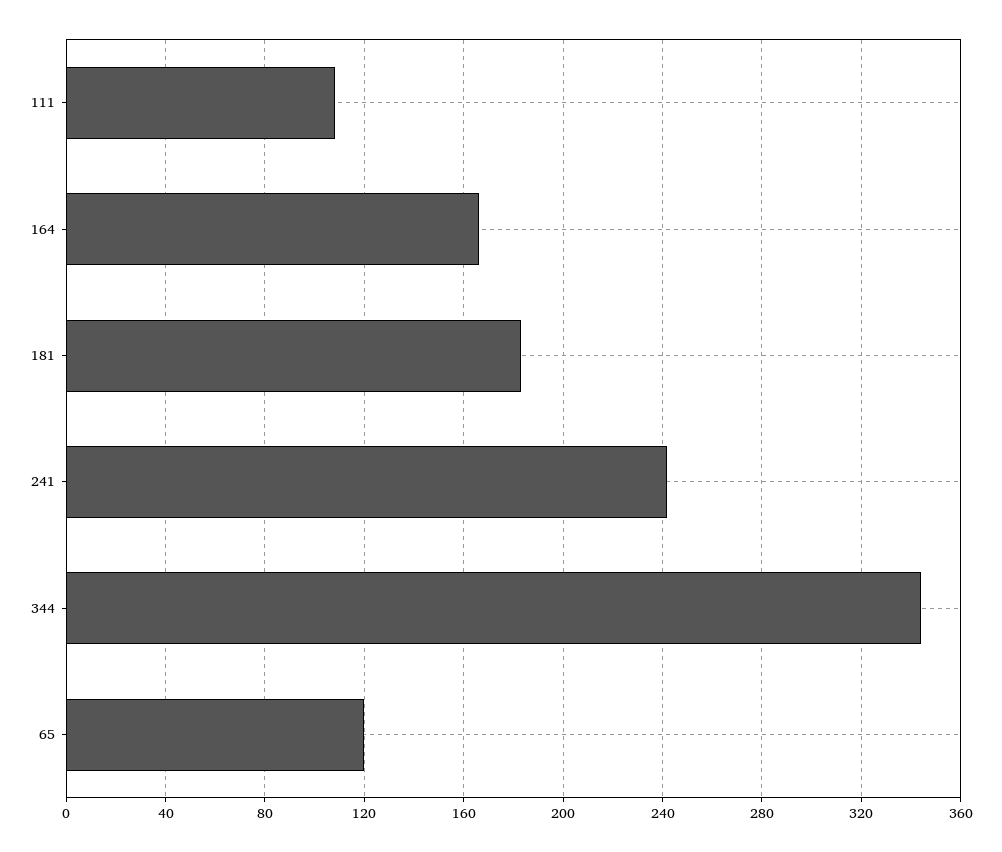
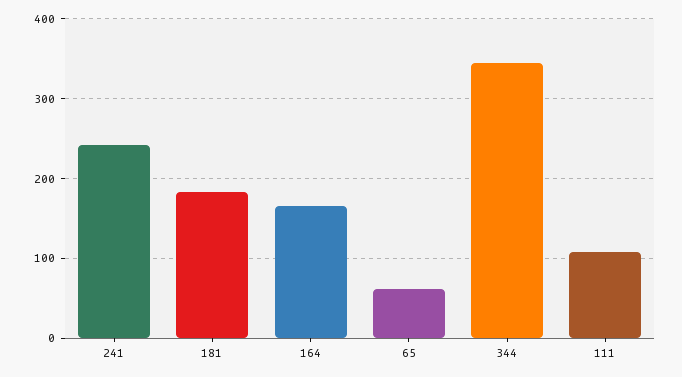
  {
    "111": 110,
    "164": 165,
    "181": 185,
    "241": 240,
    "344": 345,
-   "65": 120
+   "65": 60
  }

